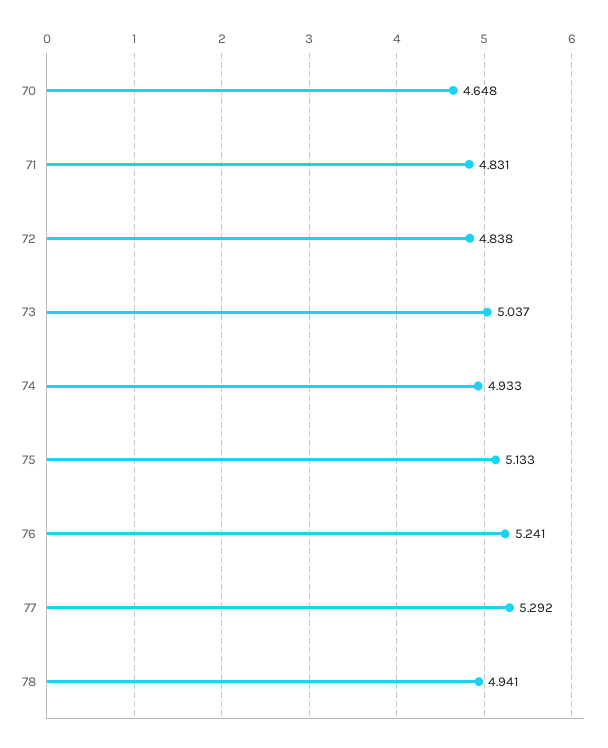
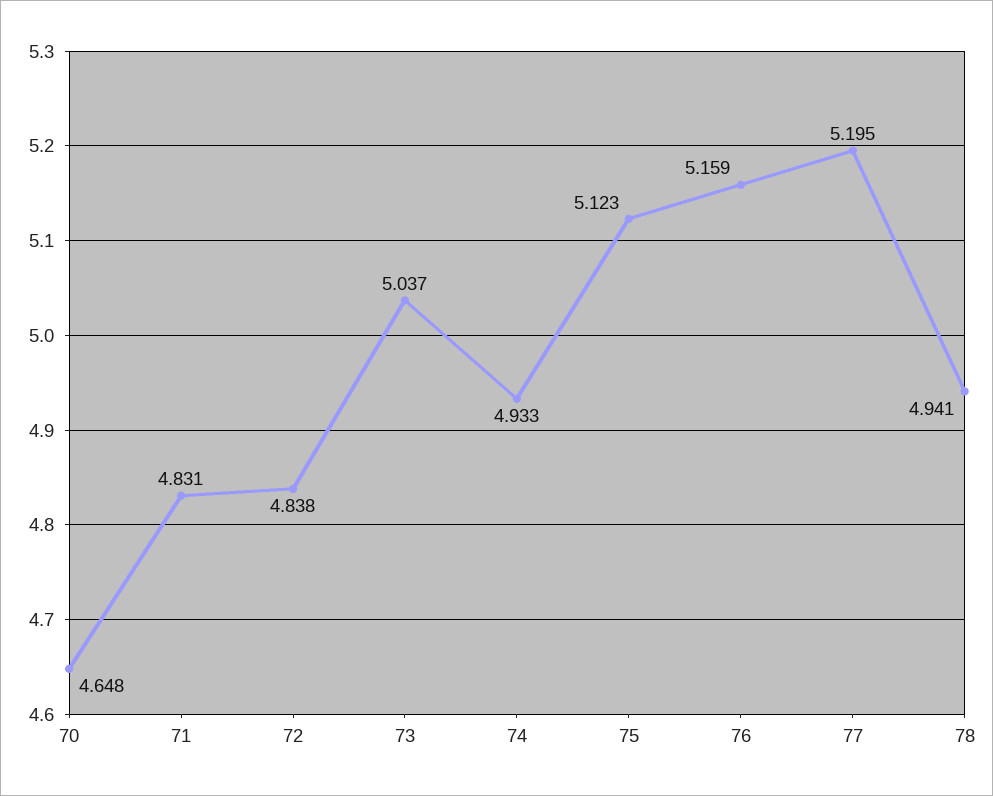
  {
    "70": 4.648,
    "71": 4.831,
    "72": 4.838,
    "73": 5.037,
    "74": 4.933,
-   "75": 5.133,
+   "75": 5.123,
-   "76": 5.241,
+   "76": 5.159,
-   "77": 5.292,
+   "77": 5.195,
    "78": 4.941
  }

